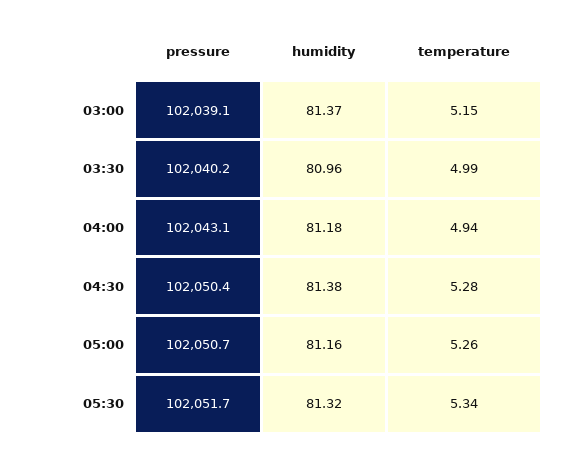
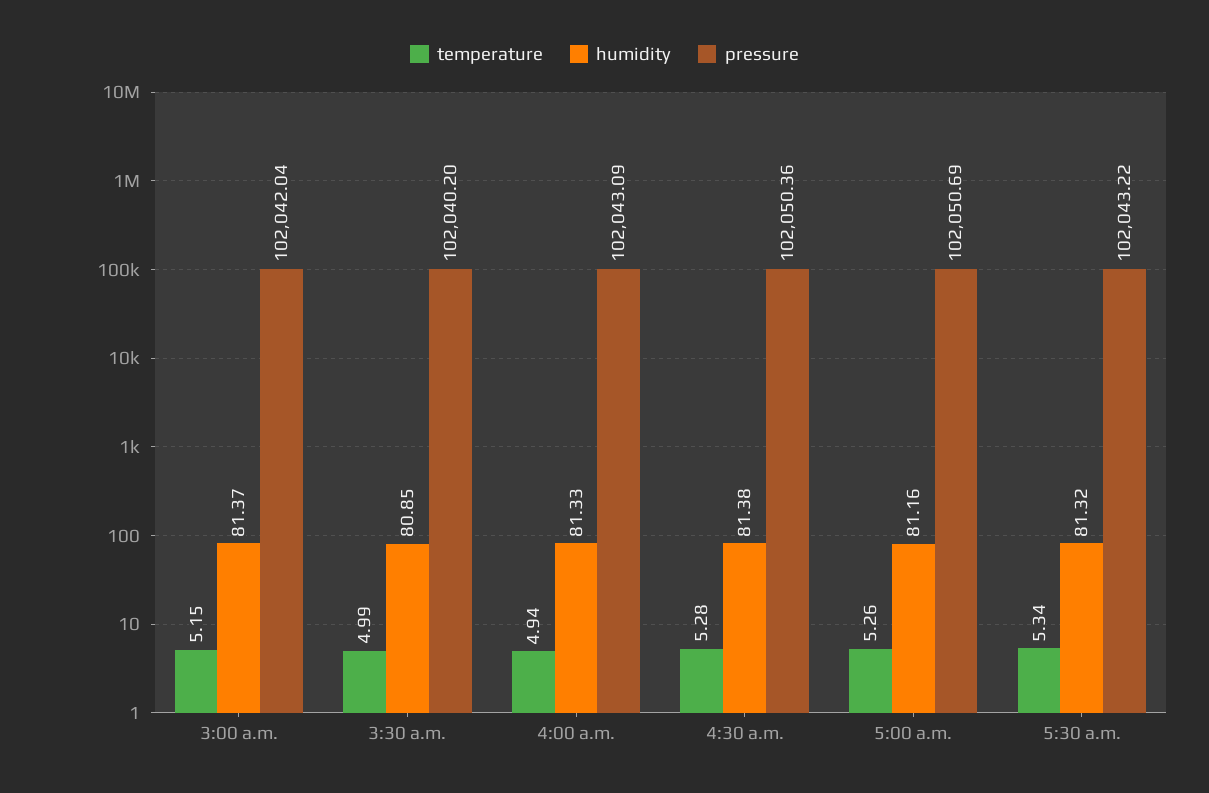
  {
    "pressure": {
-     "03:00": 102039.1,
+     "03:00": 102042.04,
      "03:30": 102040.2,
      "04:00": 102043.09,
      "04:30": 102050.36,
      "05:00": 102050.69,
-     "05:30": 102051.7
+     "05:30": 102043.22
    },
    "humidity": {
      "03:00": 81.37,
-     "03:30": 80.96,
+     "03:30": 80.85,
-     "04:00": 81.18,
+     "04:00": 81.33,
      "04:30": 81.38,
      "05:00": 81.16,
      "05:30": 81.32
    },
    "temperature": {
      "03:00": 5.15,
      "03:30": 4.99,
      "04:00": 4.94,
      "04:30": 5.28,
      "05:00": 5.26,
      "05:30": 5.34
    }
  }

